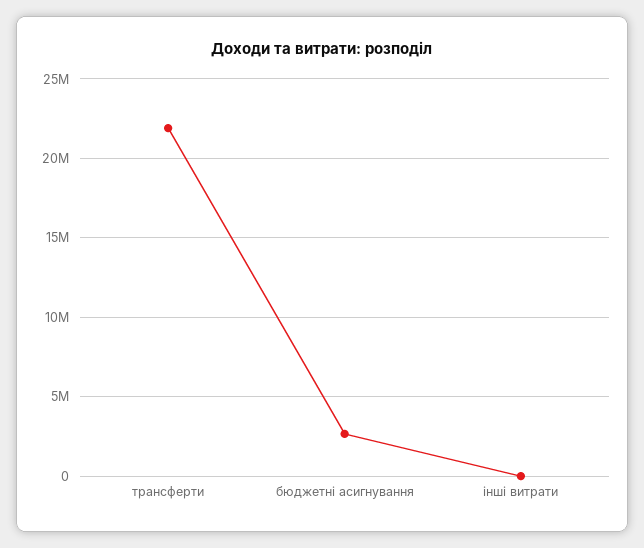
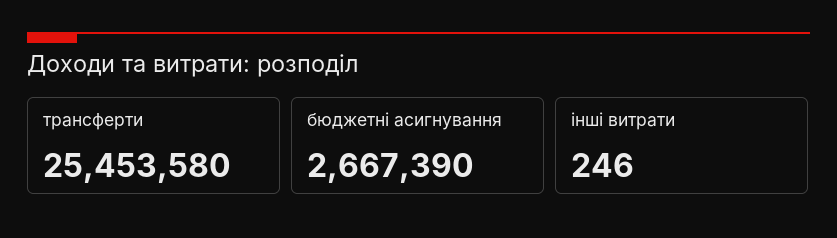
  {
-   "трансферти": 22000000,
+   "трансферти": 25453580,
    "бюджетні асигнування": 2667390,
    "інші витрати": 246
  }

